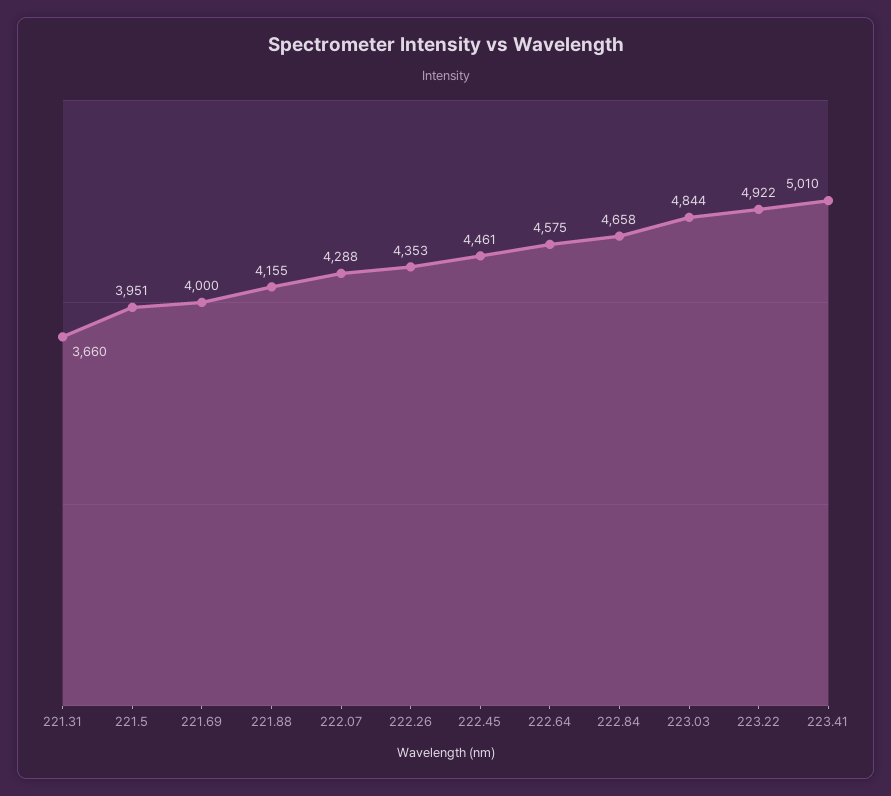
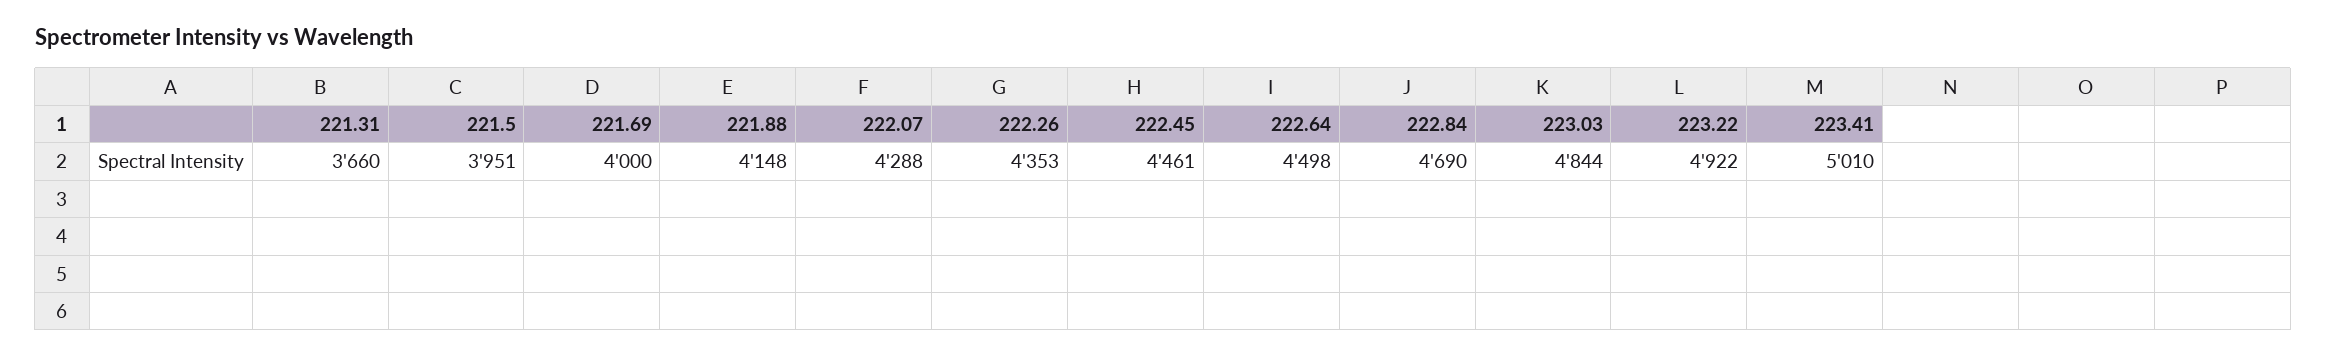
  {
    "221.31": 3660,
    "221.5": 3951,
    "221.69": 4000,
-   "221.88": 4155,
+   "221.88": 4148,
    "222.07": 4288,
    "222.26": 4353,
    "222.45": 4461,
-   "222.64": 4575,
+   "222.64": 4498,
-   "222.84": 4658,
+   "222.84": 4690,
    "223.03": 4844,
    "223.22": 4922,
    "223.41": 5010
  }

